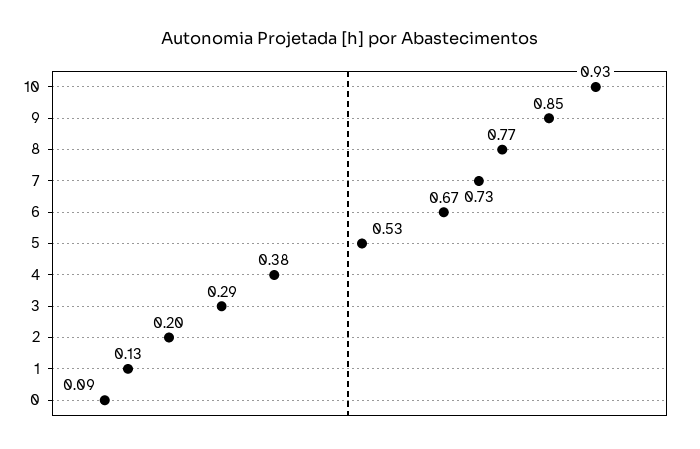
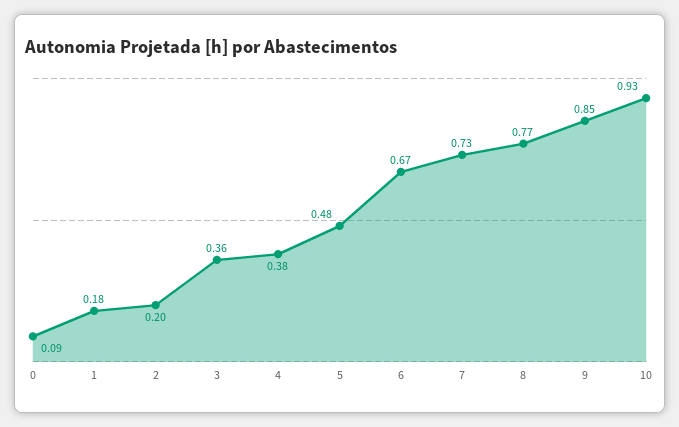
  {
    "10": 0.93,
    "9": 0.85,
    "8": 0.77,
    "7": 0.73,
    "6": 0.67,
-   "5": 0.53,
+   "5": 0.48,
    "4": 0.38,
-   "3": 0.29,
+   "3": 0.36,
    "2": 0.2,
-   "1": 0.13,
+   "1": 0.18,
    "0": 0.09
  }

